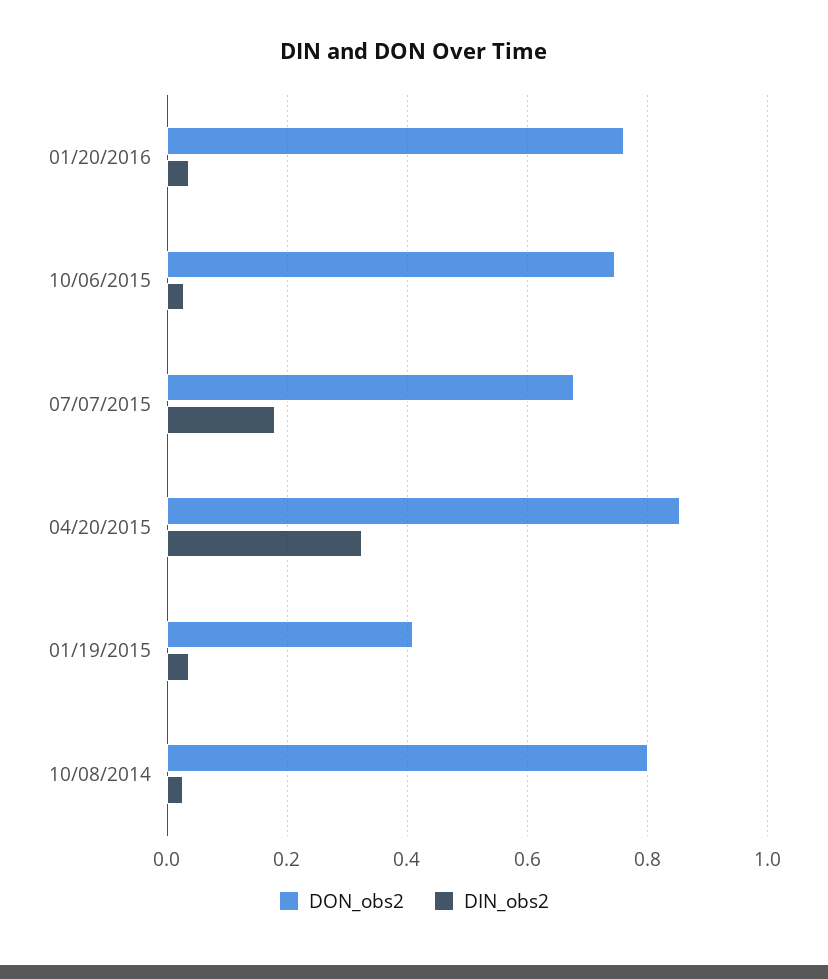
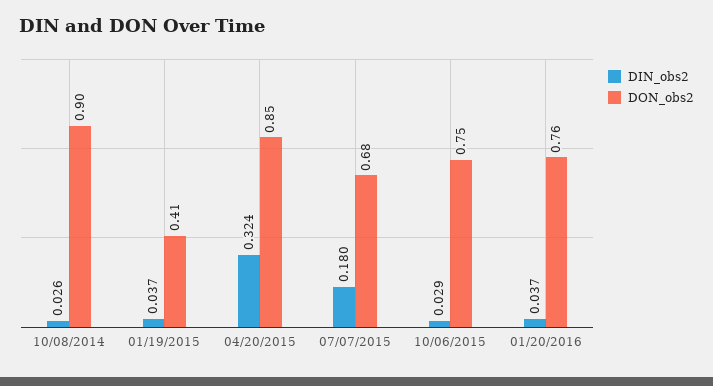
  {
    "DON_obs2": {
      "01/20/2016": 0.76,
      "10/06/2015": 0.75,
      "07/07/2015": 0.68,
      "04/20/2015": 0.85,
      "01/19/2015": 0.41,
-     "10/08/2014": 0.8
+     "10/08/2014": 0.9
    },
    "DIN_obs2": {
      "01/20/2016": 0.037,
      "10/06/2015": 0.029,
      "07/07/2015": 0.18,
      "04/20/2015": 0.324,
      "01/19/2015": 0.037,
      "10/08/2014": 0.026
    }
  }

